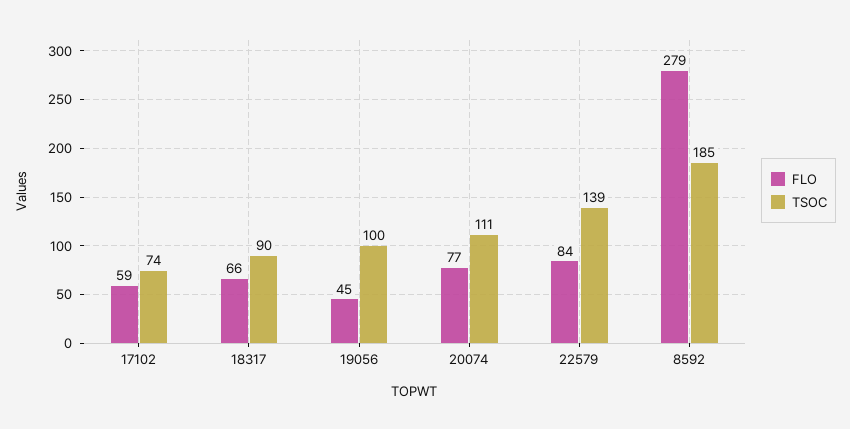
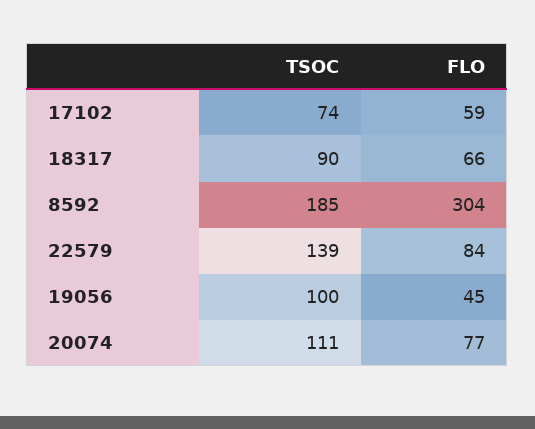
  {
    "FLO": {
      "17102": 59,
      "18317": 66,
      "19056": 45,
      "20074": 77,
      "22579": 84,
-     "8592": 279
+     "8592": 304
    },
    "TSOC": {
      "17102": 74,
      "18317": 90,
      "19056": 100,
      "20074": 111,
      "22579": 139,
      "8592": 185
    }
  }

